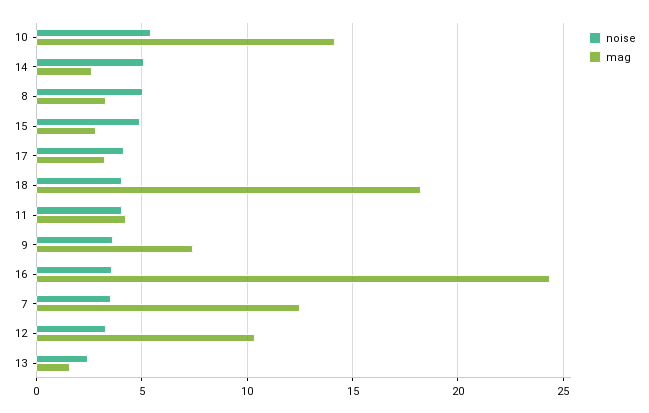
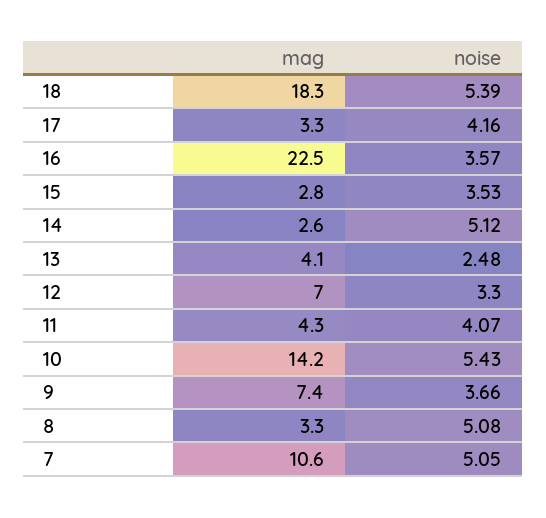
  {
    "noise": {
      "10": 5.43,
      "14": 5.12,
      "8": 5.08,
-     "15": 5,
+     "15": 3.53,
      "17": 4.16,
-     "18": 4,
+     "18": 5.39,
      "11": 4.07,
      "9": 3.66,
      "16": 3.57,
-     "7": 3.5,
+     "7": 5.05,
      "12": 3.3,
      "13": 2.48
    },
    "mag": {
      "10": 14.2,
      "14": 2.6,
      "8": 3.3,
      "15": 2.8,
      "17": 3.3,
      "18": 18.3,
      "11": 4.3,
      "9": 7.4,
-     "16": 24.5,
+     "16": 22.5,
-     "7": 12.5,
+     "7": 10.6,
-     "12": 10.5,
+     "12": 7,
-     "13": 1.5
+     "13": 4.1
    }
  }

